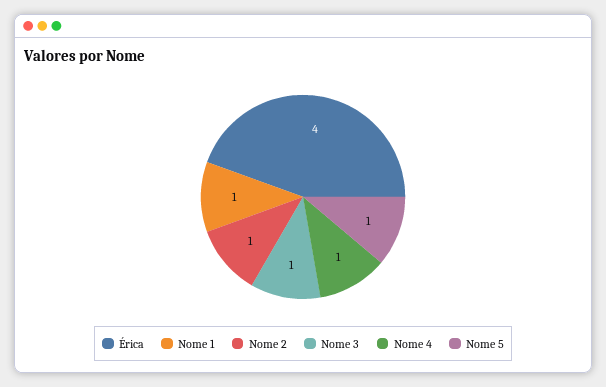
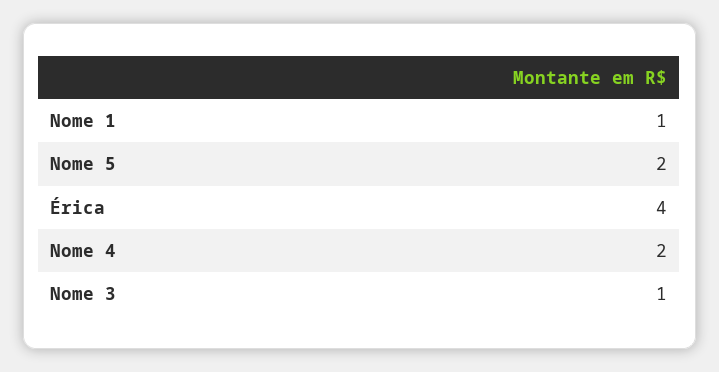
  {
    "Érica": 4,
    "Nome 1": 1,
-   "Nome 2": 1,
    "Nome 3": 1,
-   "Nome 4": 1,
+   "Nome 4": 2,
-   "Nome 5": 1
+   "Nome 5": 2
  }

